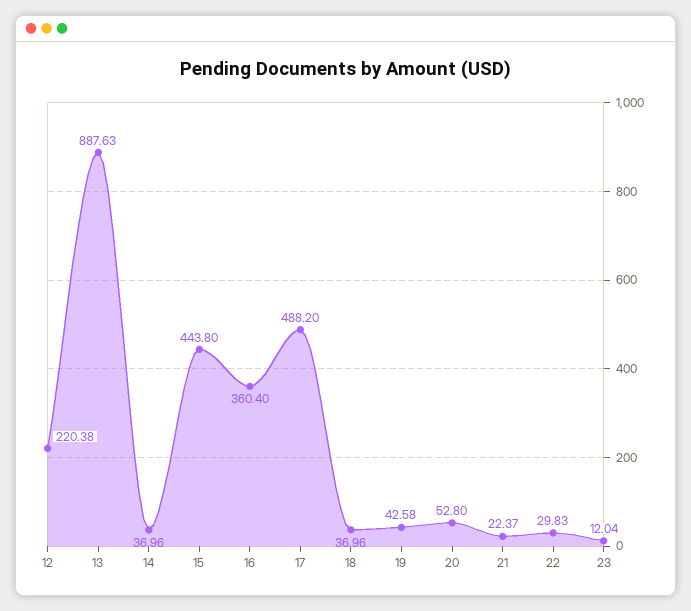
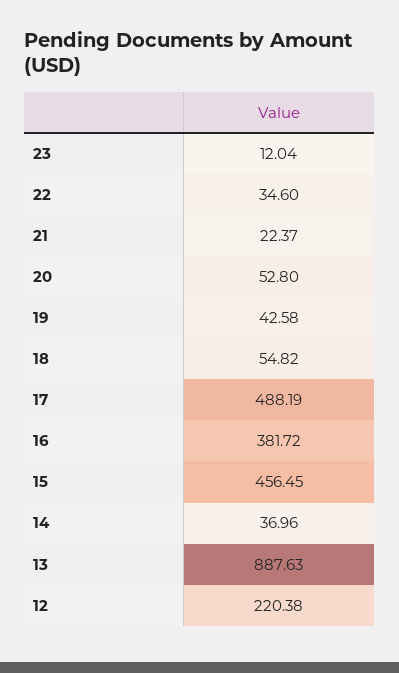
  {
    "12": 220.38,
    "13": 887.63,
    "14": 36.96,
-   "15": 443.8,
+   "15": 456.45,
-   "16": 360.4,
+   "16": 381.72,
-   "17": 488.2,
+   "17": 488.19,
-   "18": 36.96,
+   "18": 54.82,
    "19": 42.58,
    "20": 52.8,
    "21": 22.37,
-   "22": 29.83,
+   "22": 34.6,
    "23": 12.04
  }

